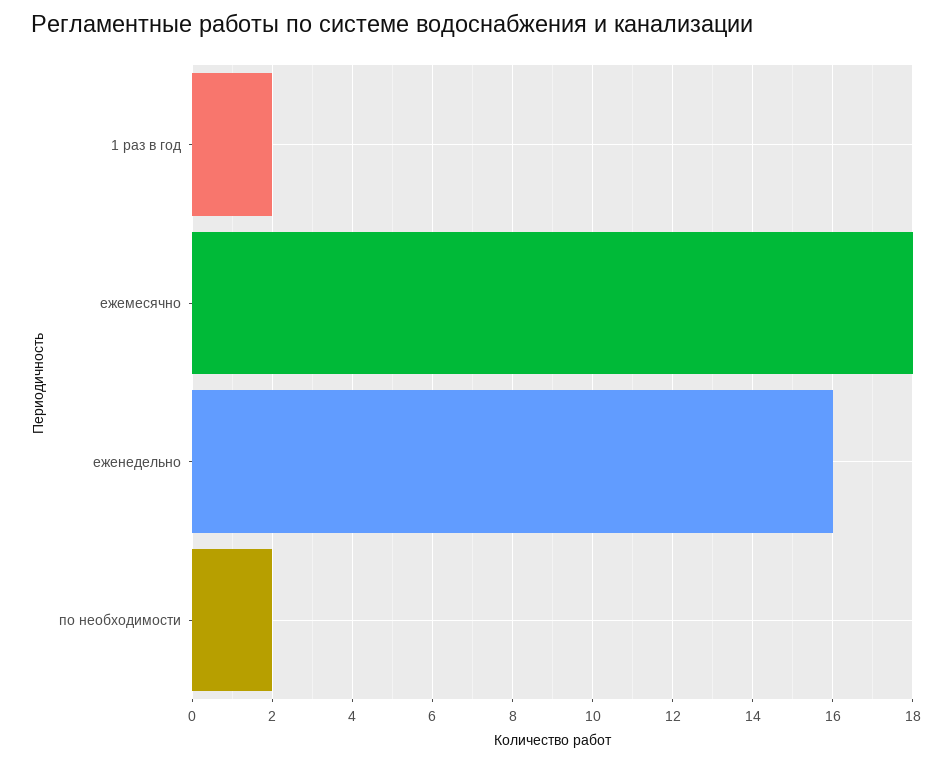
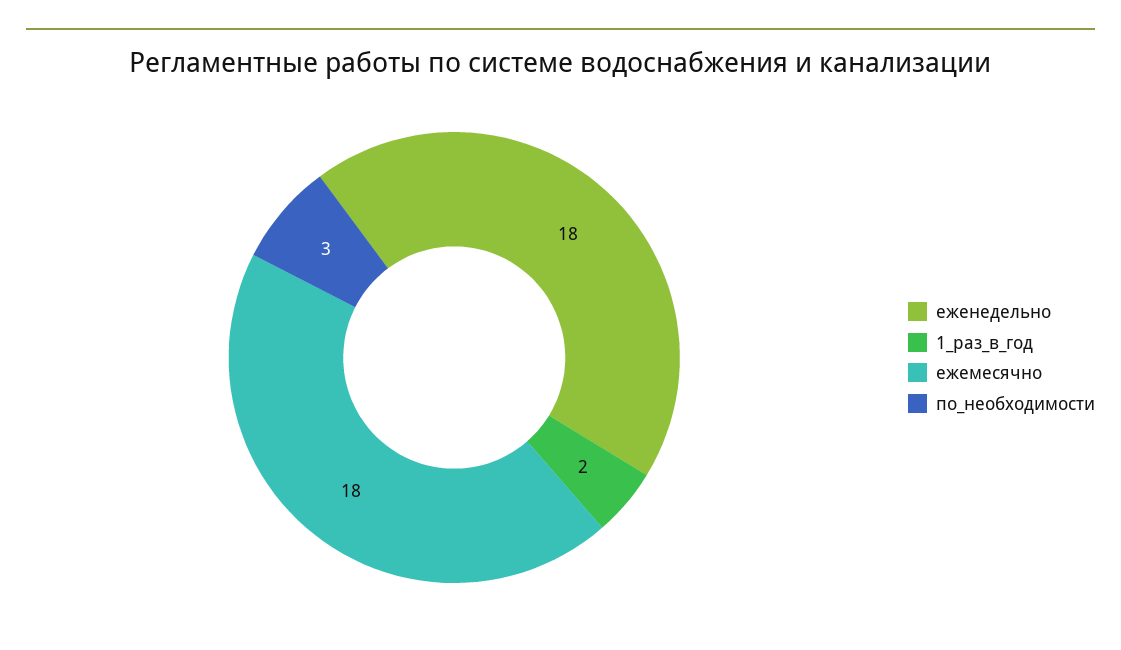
  {
    "1 раз в год": 2,
    "ежемесячно": 18,
-   "еженедельно": 16,
+   "еженедельно": 18,
-   "по необходимости": 2
+   "по необходимости": 3
  }

